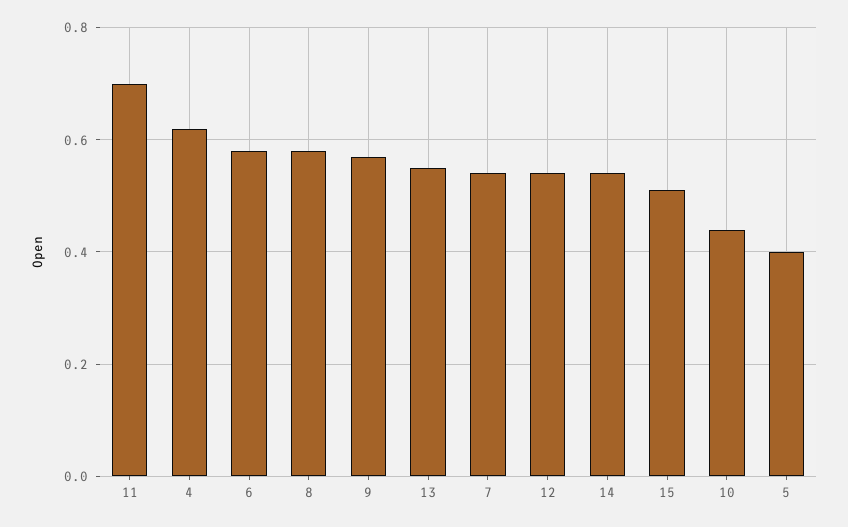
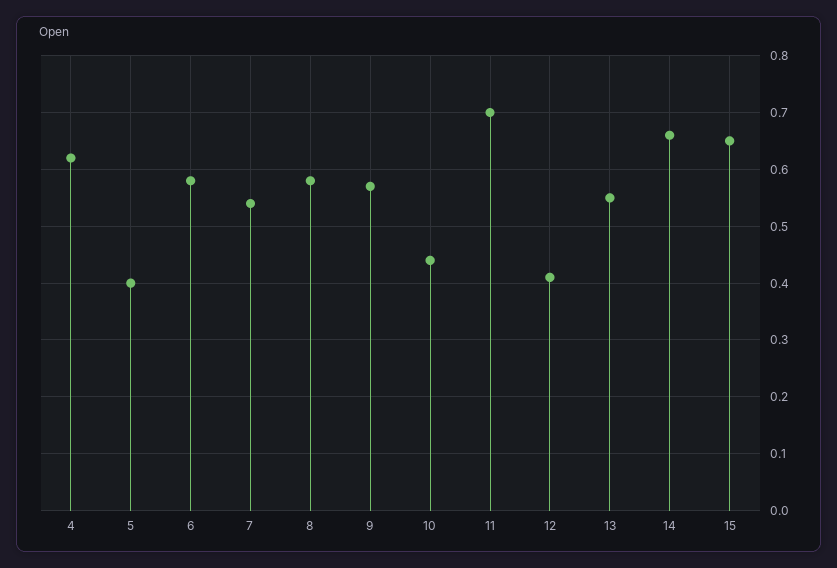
  {
    "11": 0.7,
    "4": 0.6,
    "6": 0.6,
    "8": 0.6,
    "9": 0.55,
    "13": 0.55,
    "7": 0.55,
-   "12": 0.55,
+   "12": 0.4,
-   "14": 0.55,
+   "14": 0.65,
-   "15": 0.5,
+   "15": 0.65,
    "10": 0.45,
    "5": 0.4
  }

